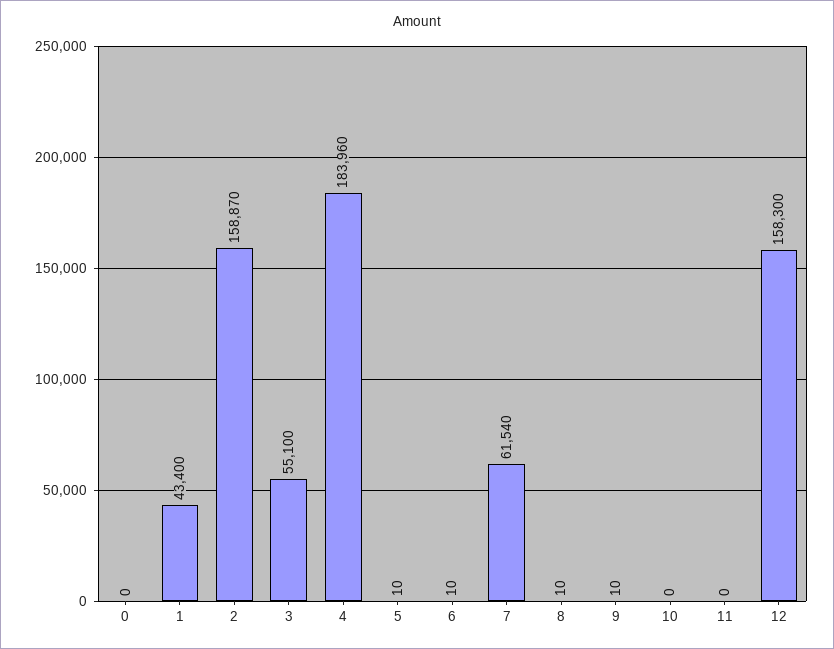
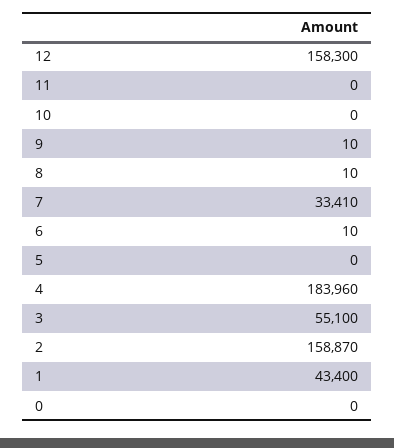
  {
    "0": 0,
    "1": 43400,
    "2": 158870,
    "3": 55100,
    "4": 183960,
-   "5": 10,
+   "5": 0,
    "6": 10,
-   "7": 61540,
+   "7": 33410,
    "8": 10,
    "9": 10,
    "10": 0,
    "11": 0,
    "12": 158300
  }

